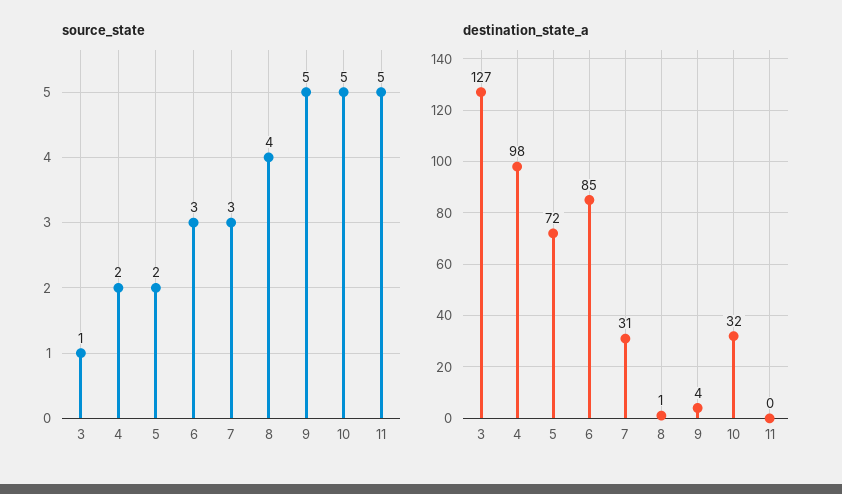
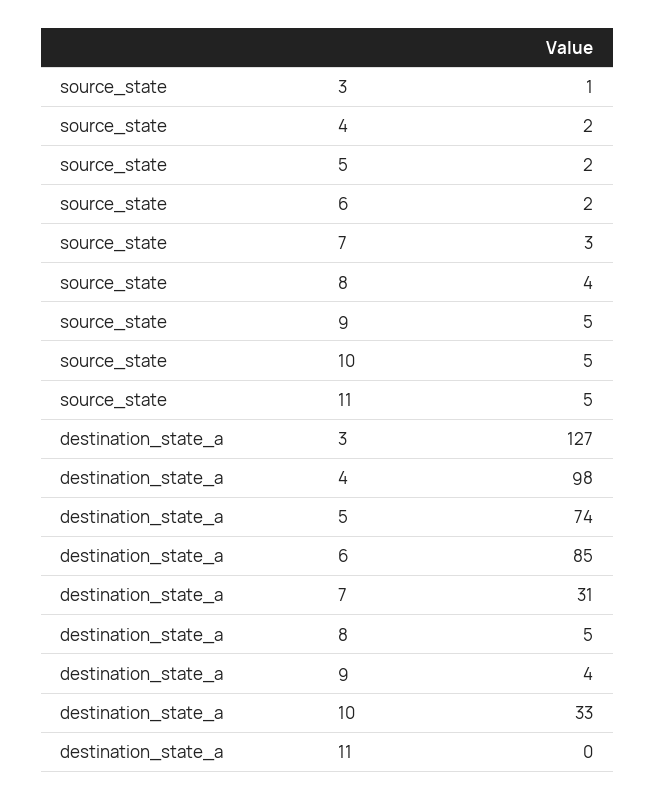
  {
    "source_state": {
      "3": 1,
      "4": 2,
      "5": 2,
-     "6": 3,
+     "6": 2,
      "7": 3,
      "8": 4,
      "9": 5,
      "10": 5,
      "11": 5
    },
    "destination_state_a": {
      "3": 127,
      "4": 98,
-     "5": 72,
+     "5": 74,
      "6": 85,
      "7": 31,
-     "8": 1,
+     "8": 5,
      "9": 4,
-     "10": 32,
+     "10": 33,
      "11": 0
    }
  }

